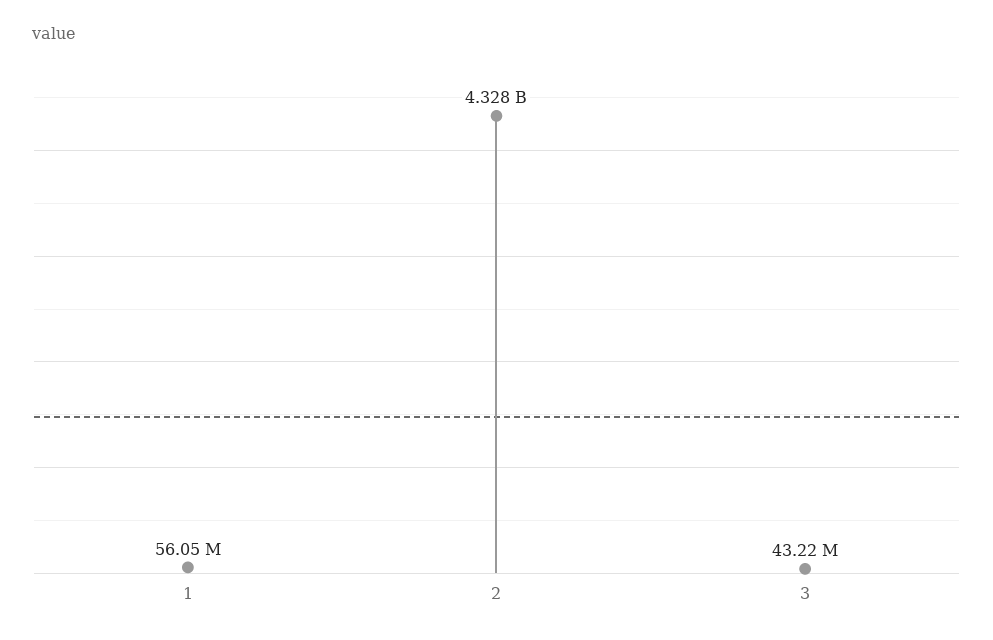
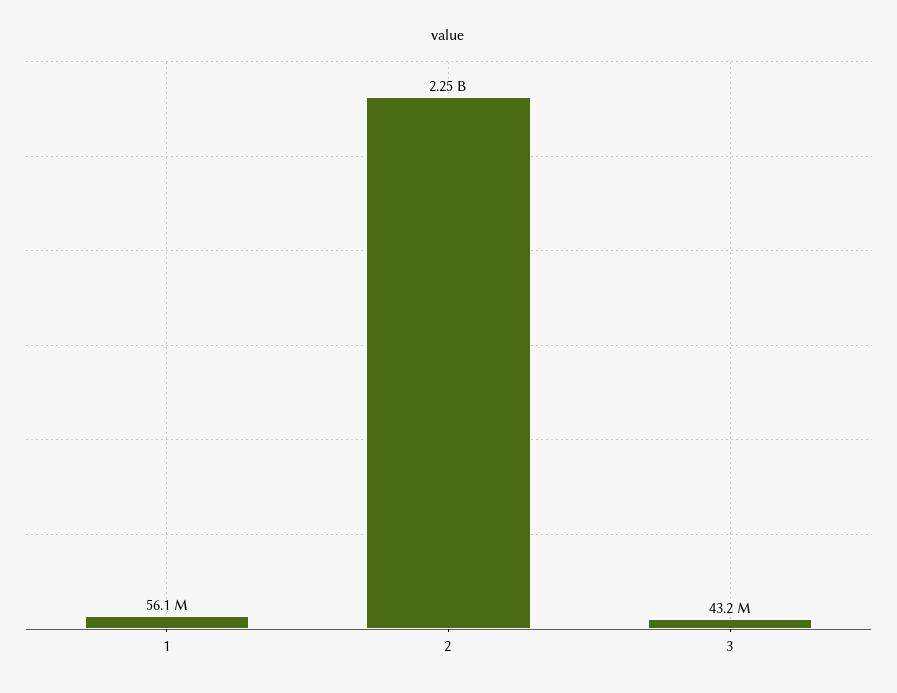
  {
    "1": 56050000,
-   "2": 4328000000,
+   "2": 2250000000,
    "3": 43220000
  }

